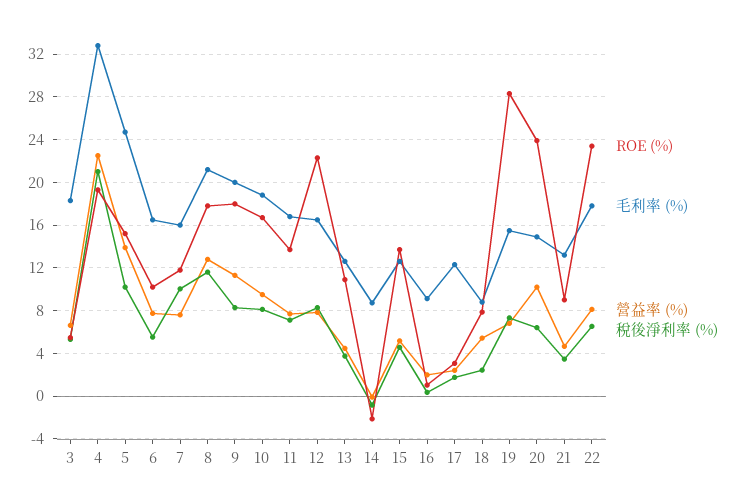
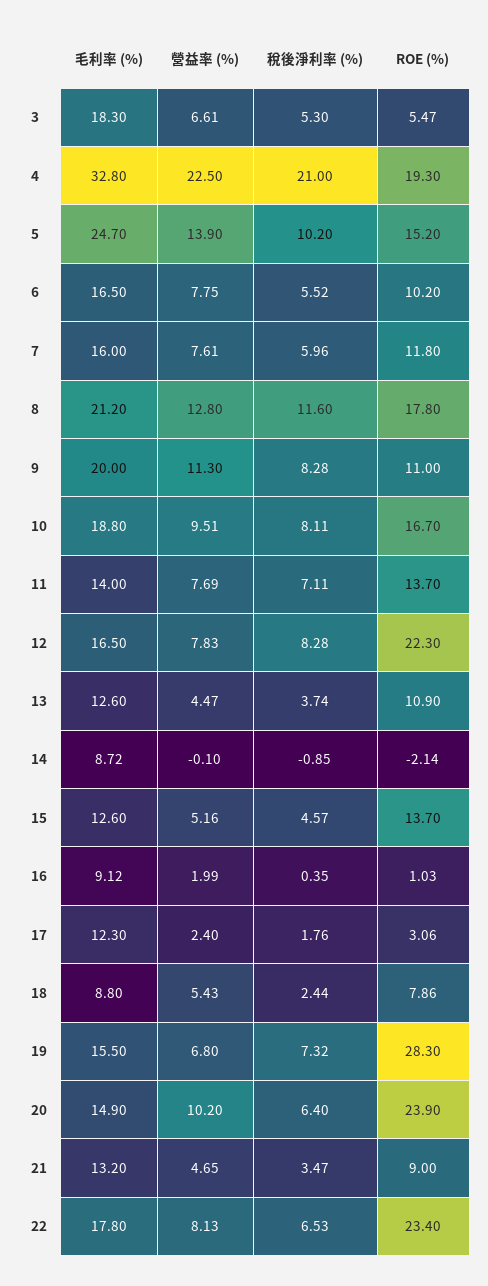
  {
    "ROE (%)": {
      "3": 5.47,
      "4": 19.3,
      "5": 15.2,
      "6": 10.2,
      "7": 11.8,
      "8": 17.8,
-     "9": 18,
+     "9": 11,
      "10": 16.7,
      "11": 13.7,
      "12": 22.3,
      "13": 10.9,
      "14": -2.14,
      "15": 13.7,
      "16": 1.03,
      "17": 3.06,
      "18": 7.86,
      "19": 28.3,
      "20": 23.9,
      "21": 9,
      "22": 23.4
    },
    "毛利率 (%)": {
      "3": 18.3,
      "4": 32.8,
      "5": 24.7,
      "6": 16.5,
      "7": 16,
      "8": 21.2,
      "9": 20,
      "10": 18.8,
-     "11": 17,
+     "11": 14,
      "12": 16.5,
      "13": 12.6,
      "14": 8.72,
      "15": 12.6,
      "16": 9.12,
      "17": 12.3,
      "18": 8.8,
      "19": 15.5,
      "20": 14.9,
      "21": 13.2,
      "22": 17.8
    },
    "營益率 (%)": {
      "3": 6.61,
      "4": 22.5,
      "5": 13.9,
      "6": 7.75,
      "7": 7.61,
      "8": 12.8,
      "9": 11.3,
      "10": 9.51,
      "11": 7.69,
      "12": 7.83,
      "13": 4.47,
      "14": -0.1,
      "15": 5.16,
      "16": 1.99,
      "17": 2.4,
      "18": 5.43,
      "19": 6.8,
      "20": 10.2,
      "21": 4.65,
      "22": 8.13
    },
    "稅後淨利率 (%)": {
      "3": 5.3,
      "4": 21,
      "5": 10.2,
      "6": 5.52,
-     "7": 10,
+     "7": 5.96,
      "8": 11.6,
      "9": 8.28,
      "10": 8.11,
      "11": 7.11,
      "12": 8.28,
      "13": 3.74,
      "14": -0.85,
      "15": 4.57,
      "16": 0.35,
      "17": 1.76,
      "18": 2.44,
      "19": 7.32,
      "20": 6.4,
      "21": 3.47,
      "22": 6.53
    }
  }

